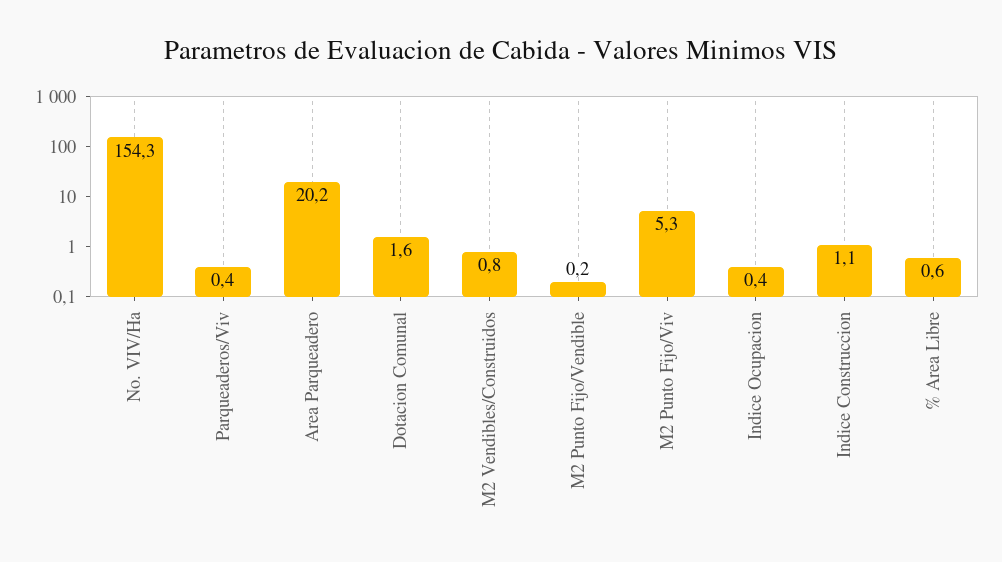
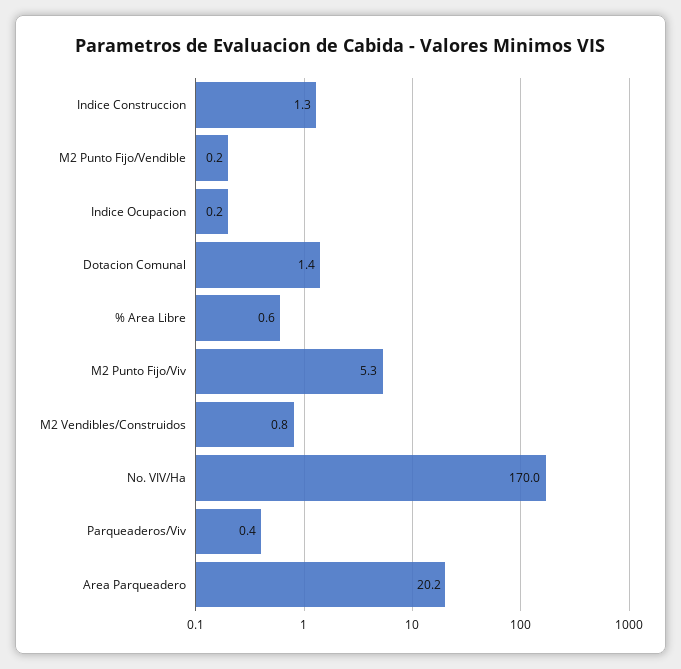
  {
-   "No. VIV/Ha": 154.3,
+   "No. VIV/Ha": 170,
    "Parqueaderos/Viv": 0.4,
    "Area Parqueadero": 20.2,
-   "Dotacion Comunal": 1.6,
+   "Dotacion Comunal": 1.4,
    "M2 Vendibles/Construidos": 0.8,
    "M2 Punto Fijo/Vendible": 0.2,
    "M2 Punto Fijo/Viv": 5.3,
-   "Indice Ocupacion": 0.4,
+   "Indice Ocupacion": 0.2,
-   "Indice Construccion": 1.1,
+   "Indice Construccion": 1.3,
    "% Area Libre": 0.6
  }

